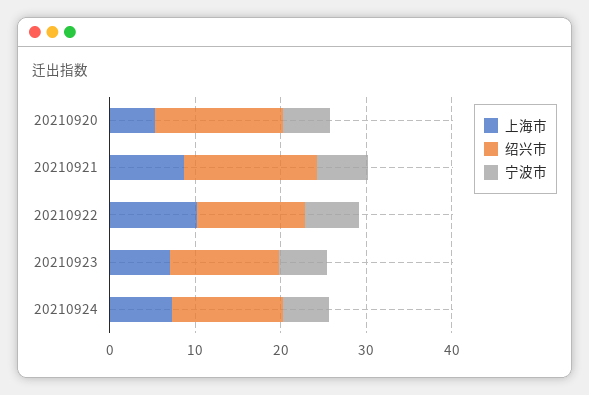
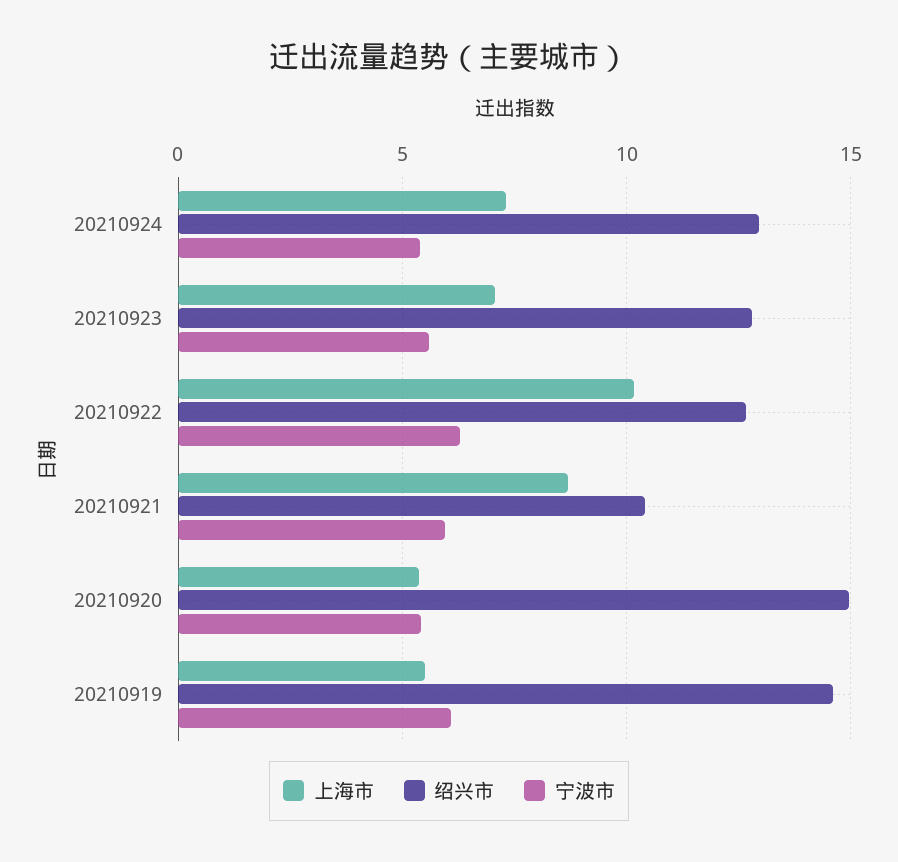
  {
    "上海市": {
      "20210920": 5.5,
      "20210921": 8.5,
      "20210922": 10,
      "20210923": 7,
-     "20210924": 7.5
+     "20210924": 7.5,
+     "20210919": 5.5
    },
    "绍兴市": {
      "20210920": 15,
-     "20210921": 16,
+     "20210921": 10.5,
      "20210922": 12.5,
      "20210923": 13,
-     "20210924": 13
+     "20210924": 13,
+     "20210919": 14.5
    },
    "宁波市": {
      "20210920": 5.5,
      "20210921": 6,
      "20210922": 6.5,
      "20210923": 5.5,
-     "20210924": 5.5
+     "20210924": 5.5,
+     "20210919": 6
    }
  }

